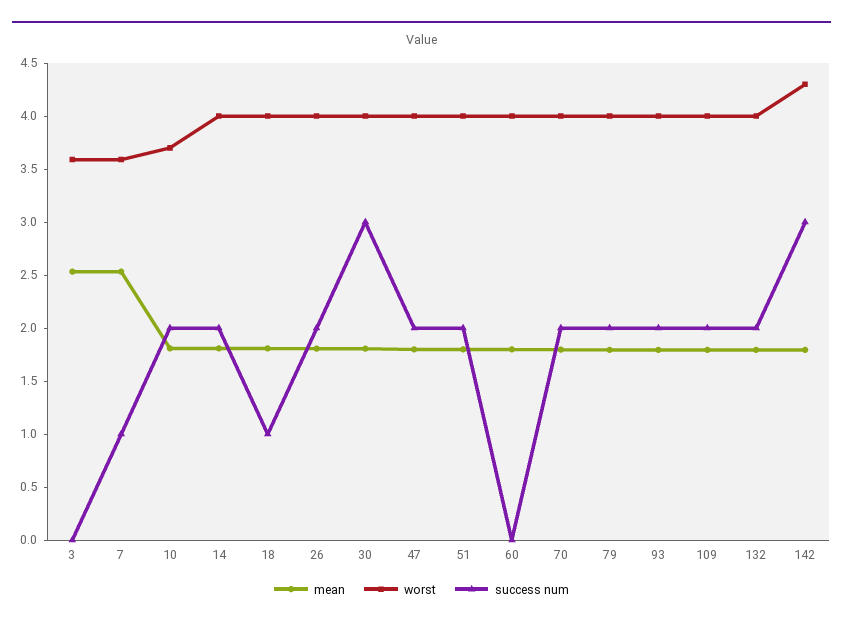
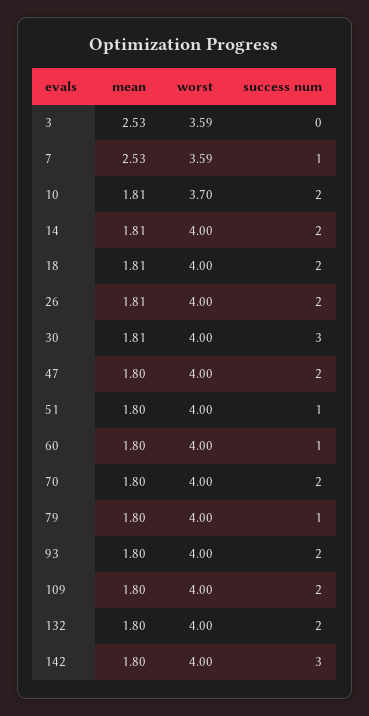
  {
    "mean": {
      "3": 2.53,
      "7": 2.53,
      "10": 1.81,
      "14": 1.81,
      "18": 1.81,
      "26": 1.81,
      "30": 1.81,
      "47": 1.8,
      "51": 1.8,
      "60": 1.8,
      "70": 1.8,
      "79": 1.8,
      "93": 1.8,
      "109": 1.8,
      "132": 1.8,
      "142": 1.8
    },
    "worst": {
      "3": 3.59,
      "7": 3.59,
      "10": 3.7,
      "14": 4,
      "18": 4,
      "26": 4,
      "30": 4,
      "47": 4,
      "51": 4,
      "60": 4,
      "70": 4,
      "79": 4,
      "93": 4,
      "109": 4,
      "132": 4,
-     "142": 4.3
+     "142": 4
    },
    "success num": {
      "3": 0,
      "7": 1,
      "10": 2,
      "14": 2,
-     "18": 1,
+     "18": 2,
      "26": 2,
      "30": 3,
      "47": 2,
-     "51": 2,
+     "51": 1,
-     "60": 0,
+     "60": 1,
      "70": 2,
-     "79": 2,
+     "79": 1,
      "93": 2,
      "109": 2,
      "132": 2,
      "142": 3
    }
  }

